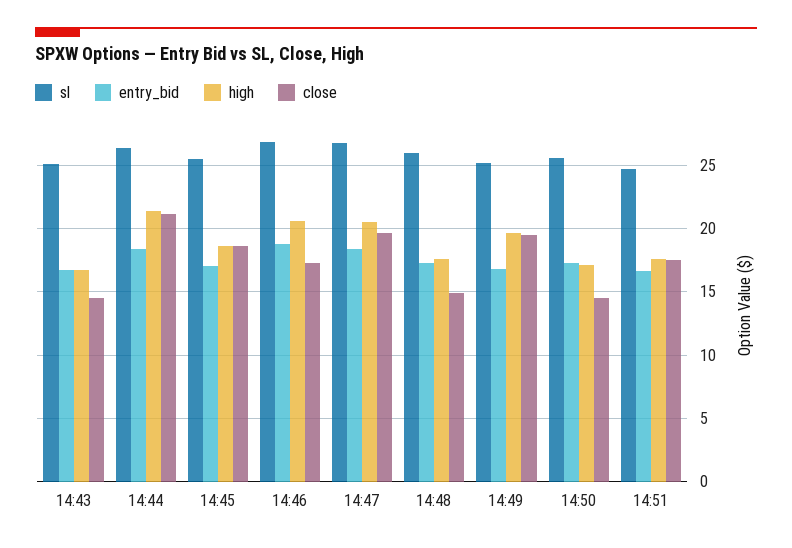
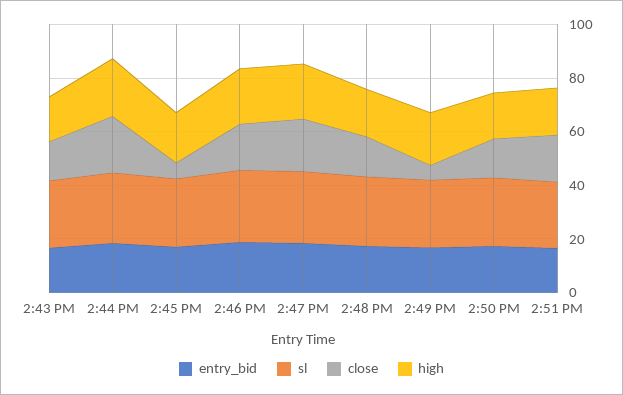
  {
    "sl": {
      "14:43": 25,
      "14:44": 26.5,
      "14:45": 25.5,
      "14:46": 27,
      "14:47": 27,
      "14:48": 26,
      "14:49": 25,
      "14:50": 25.5,
      "14:51": 24.5
    },
    "entry_bid": {
      "14:43": 16.5,
      "14:44": 18.5,
      "14:45": 17,
      "14:46": 19,
      "14:47": 18.5,
      "14:48": 17.5,
      "14:49": 17,
      "14:50": 17.5,
      "14:51": 16.5
    },
    "high": {
      "14:43": 16.5,
      "14:44": 21.5,
      "14:45": 18.5,
      "14:46": 20.5,
      "14:47": 20.5,
      "14:48": 17.5,
      "14:49": 19.5,
      "14:50": 17,
      "14:51": 17.5
    },
    "close": {
      "14:43": 14.5,
      "14:44": 21,
-     "14:45": 18.5,
+     "14:45": 5,
      "14:46": 17.5,
      "14:47": 19.5,
      "14:48": 15,
-     "14:49": 19.5,
+     "14:49": 5,
      "14:50": 14.5,
      "14:51": 17.5
    }
  }

